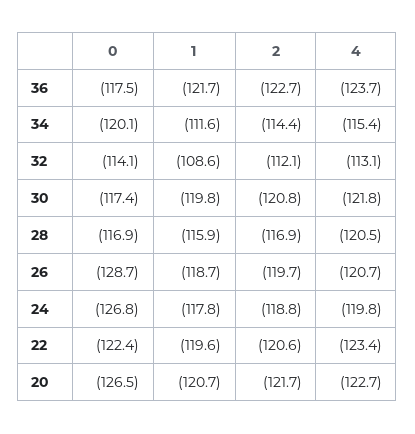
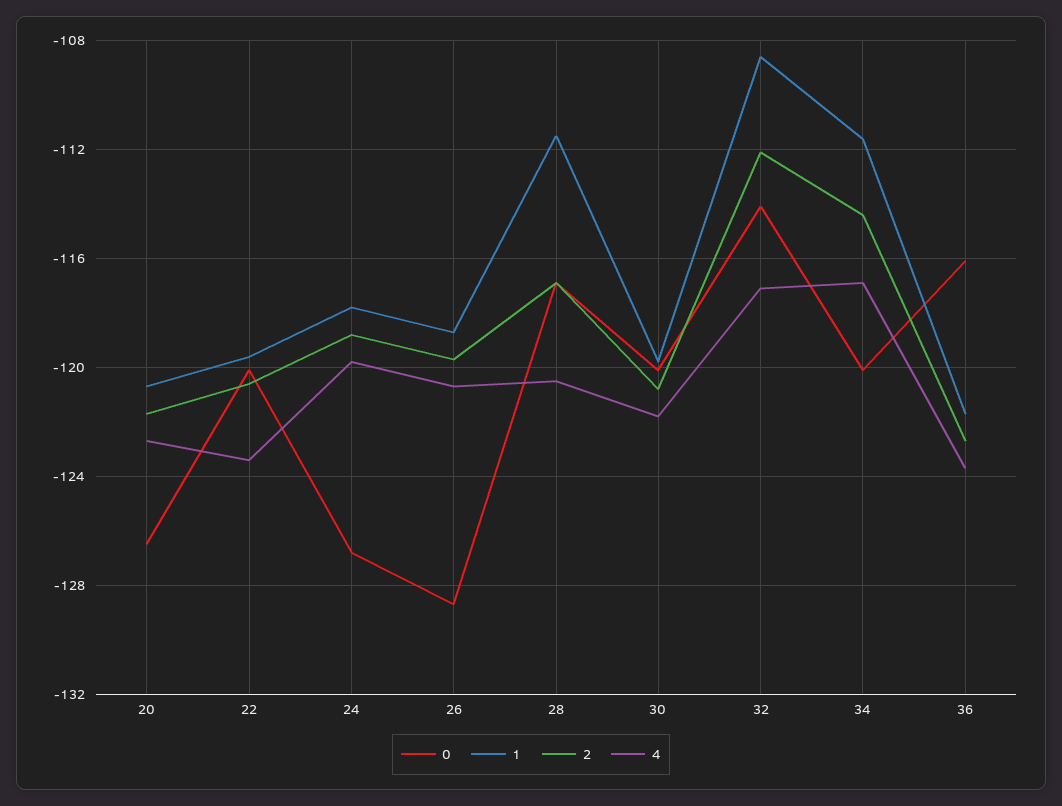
  {
    "0": {
-     "36": -117.5,
+     "36": -116,
      "34": -120.1,
      "32": -114.1,
-     "30": -117.4,
+     "30": -120,
      "28": -116.9,
      "26": -128.7,
      "24": -126.8,
-     "22": -122.4,
+     "22": -120,
      "20": -126.5
    },
    "1": {
      "36": -121.7,
      "34": -111.6,
      "32": -108.6,
      "30": -119.8,
-     "28": -115.9,
+     "28": -111.5,
      "26": -118.7,
      "24": -117.8,
      "22": -119.6,
      "20": -120.7
    },
    "2": {
      "36": -122.7,
      "34": -114.4,
      "32": -112.1,
      "30": -120.8,
      "28": -116.9,
      "26": -119.7,
      "24": -118.8,
      "22": -120.6,
      "20": -121.7
    },
    "4": {
      "36": -123.7,
-     "34": -115.4,
+     "34": -117,
-     "32": -113.1,
+     "32": -117,
      "30": -121.8,
      "28": -120.5,
      "26": -120.7,
      "24": -119.8,
      "22": -123.4,
      "20": -122.7
    }
  }

